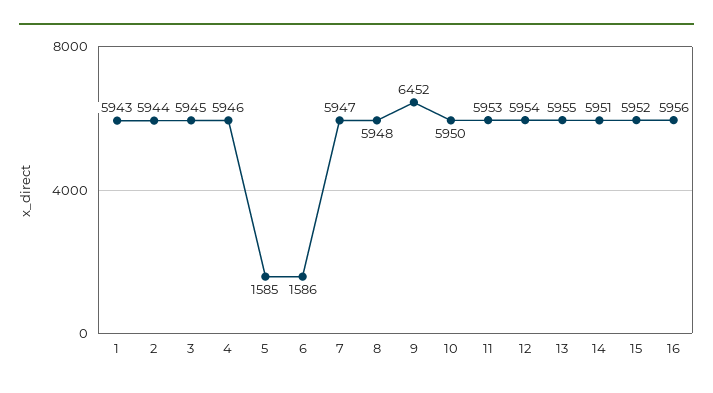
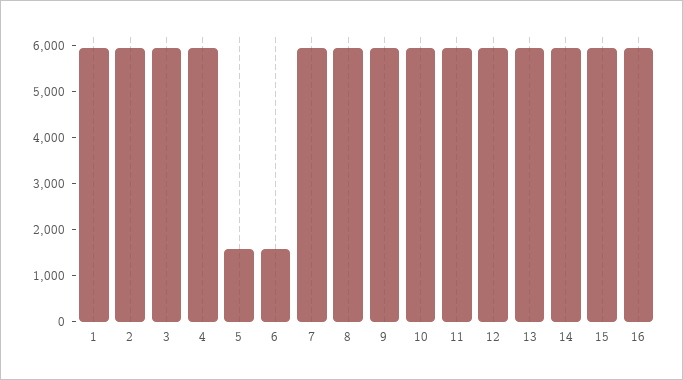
  {
    "1": 5943,
    "2": 5944,
    "3": 5945,
    "4": 5946,
    "5": 1585,
    "6": 1586,
    "7": 5947,
    "8": 5948,
-   "9": 6452,
+   "9": 6000,
    "10": 5950,
    "11": 5953,
    "12": 5954,
    "13": 5955,
    "14": 5951,
    "15": 5952,
    "16": 5956
  }

